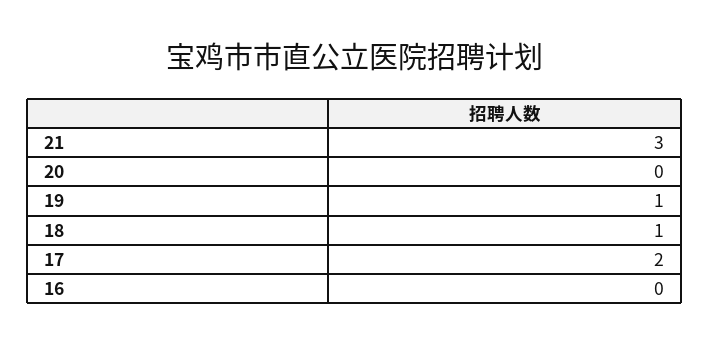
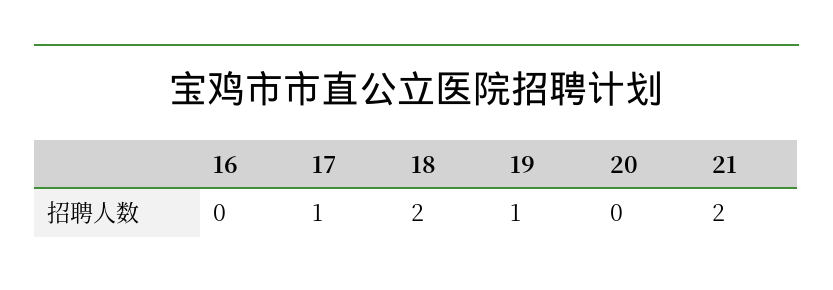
  {
-   "21": 3,
+   "21": 2,
    "20": 0,
    "19": 1,
-   "18": 1,
+   "18": 2,
-   "17": 2,
+   "17": 1,
    "16": 0
  }

